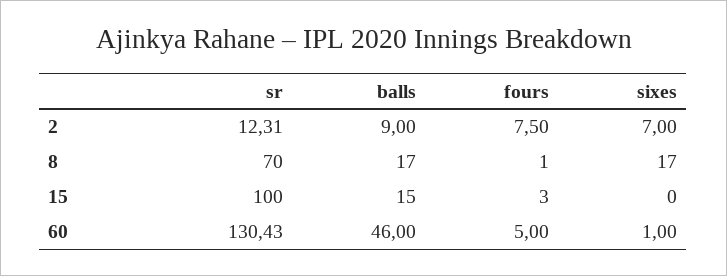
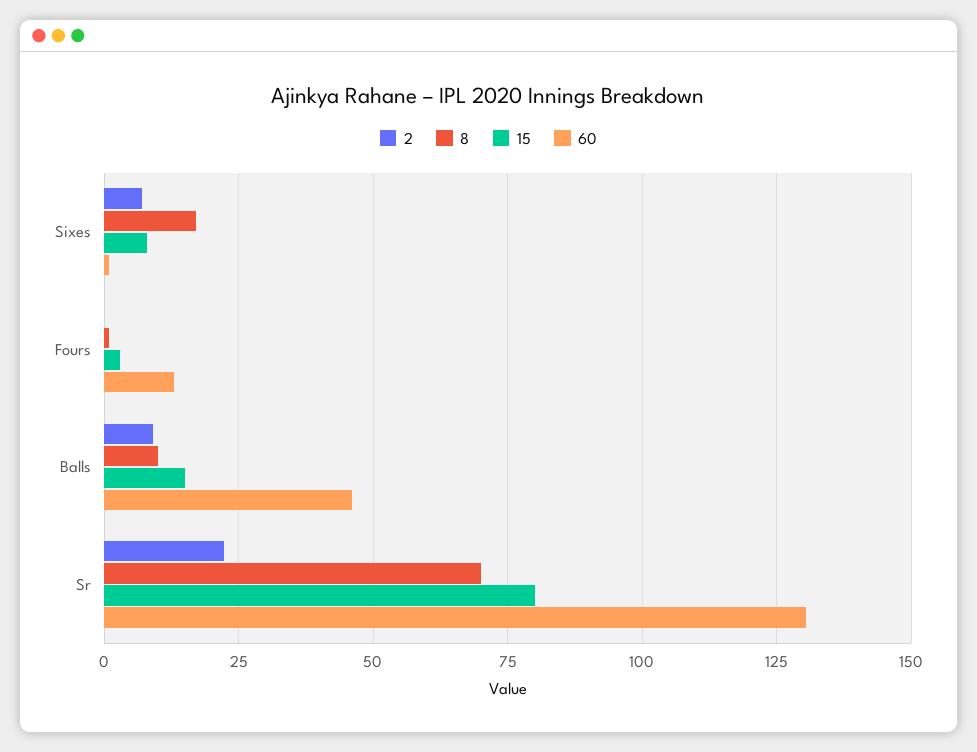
  {
    "2": {
-     "sr": 12.31,
+     "sr": 22.5,
      "balls": 9,
-     "fours": 7.5,
+     "fours": 0,
      "sixes": 7
    },
    "8": {
      "sr": 70,
-     "balls": 17,
+     "balls": 10,
      "fours": 1,
      "sixes": 17
    },
    "15": {
-     "sr": 100,
+     "sr": 80,
      "balls": 15,
      "fours": 3,
-     "sixes": 0
+     "sixes": 7.5
    },
    "60": {
      "sr": 130.43,
      "balls": 46,
-     "fours": 5,
+     "fours": 12.5,
      "sixes": 1
    }
  }

